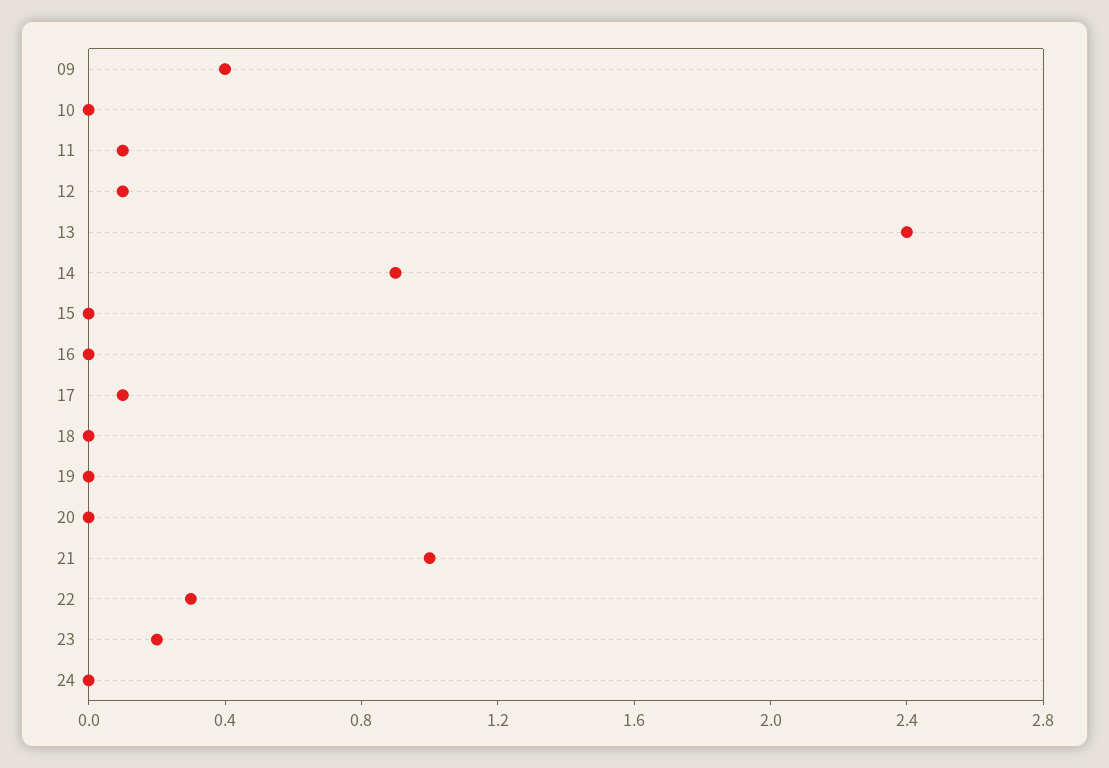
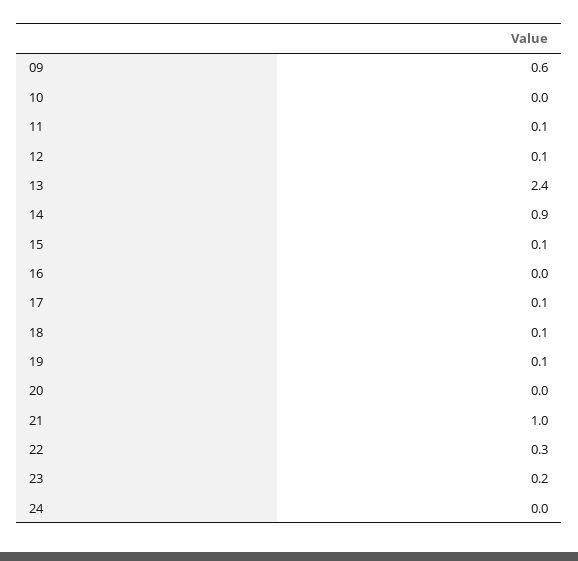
  {
-   "09": 0.4,
+   "09": 0.6,
    "10": 0,
    "11": 0.1,
    "12": 0.1,
    "13": 2.4,
    "14": 0.9,
-   "15": 0,
+   "15": 0.1,
    "16": 0,
    "17": 0.1,
-   "18": 0,
+   "18": 0.1,
-   "19": 0,
+   "19": 0.1,
    "20": 0,
    "21": 1,
    "22": 0.3,
    "23": 0.2,
    "24": 0
  }

